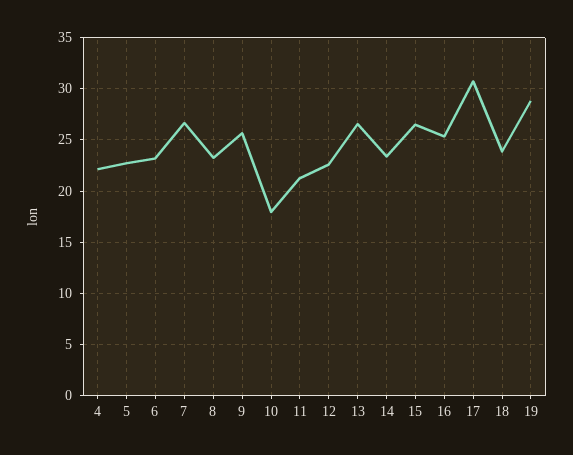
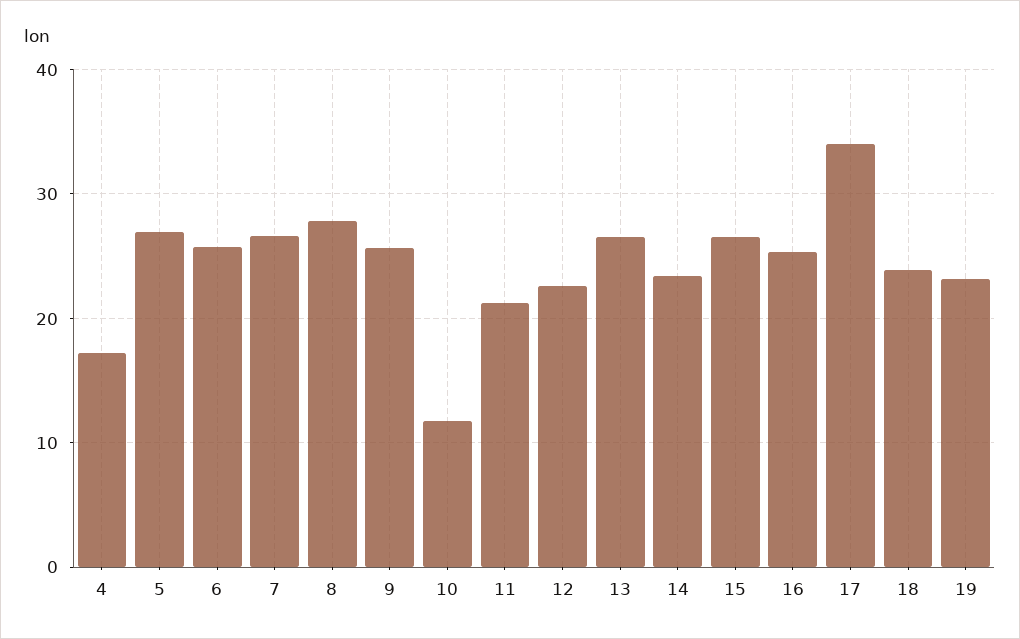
  {
-   "4": 22,
+   "4": 17,
-   "5": 23,
+   "5": 27,
-   "6": 23,
+   "6": 26,
    "7": 27,
-   "8": 23,
+   "8": 28,
    "9": 26,
-   "10": 18,
+   "10": 12,
    "11": 21,
    "12": 23,
    "13": 27,
    "14": 23,
    "15": 27,
    "16": 25,
-   "17": 31,
+   "17": 34,
    "18": 24,
-   "19": 29
+   "19": 23
  }

